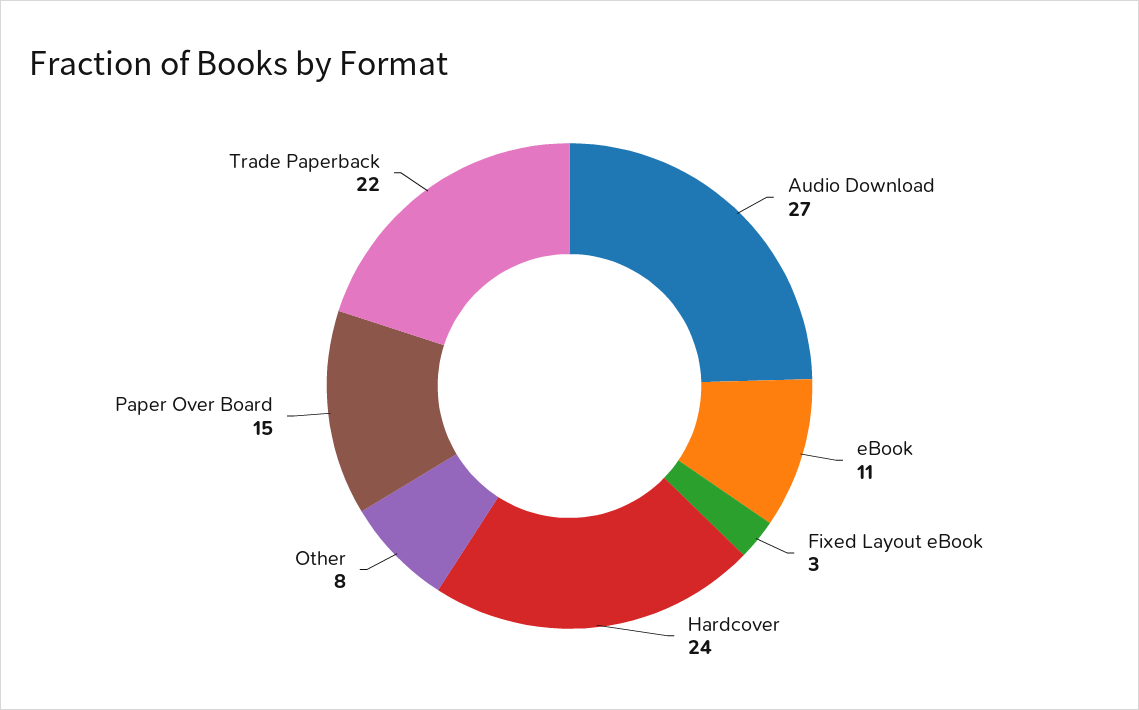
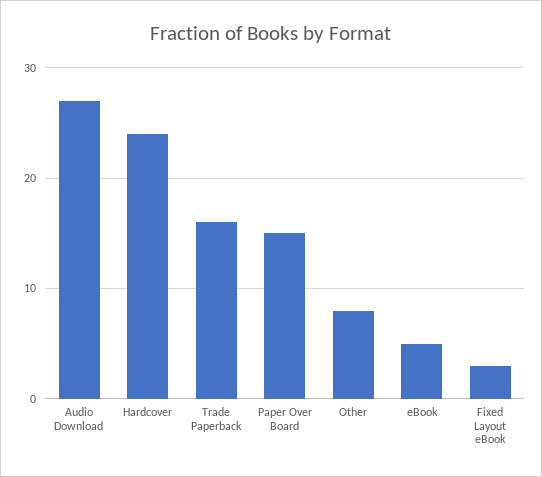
  {
    "Audio Download": 27,
-   "eBook": 11,
+   "eBook": 5,
    "Fixed Layout eBook": 3,
    "Hardcover": 24,
    "Other": 8,
    "Paper Over Board": 15,
-   "Trade Paperback": 22
+   "Trade Paperback": 16
  }

